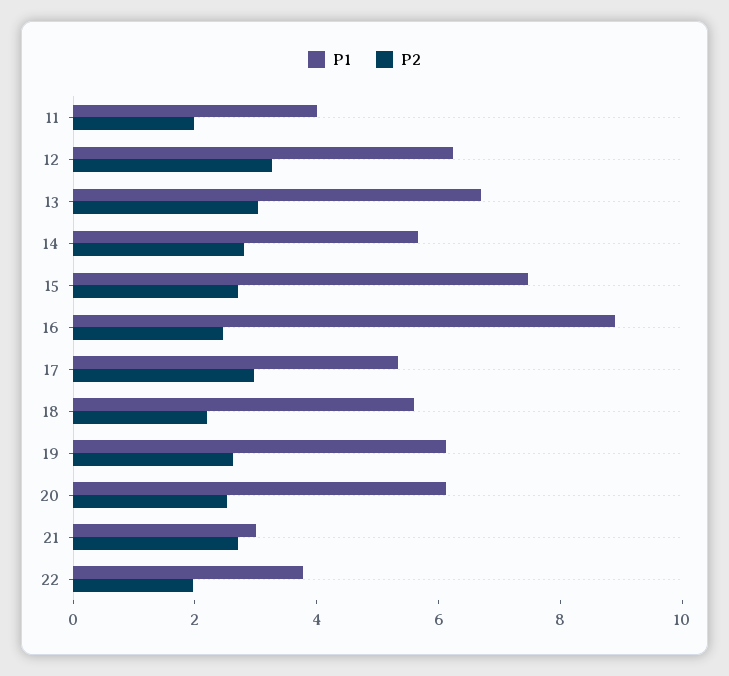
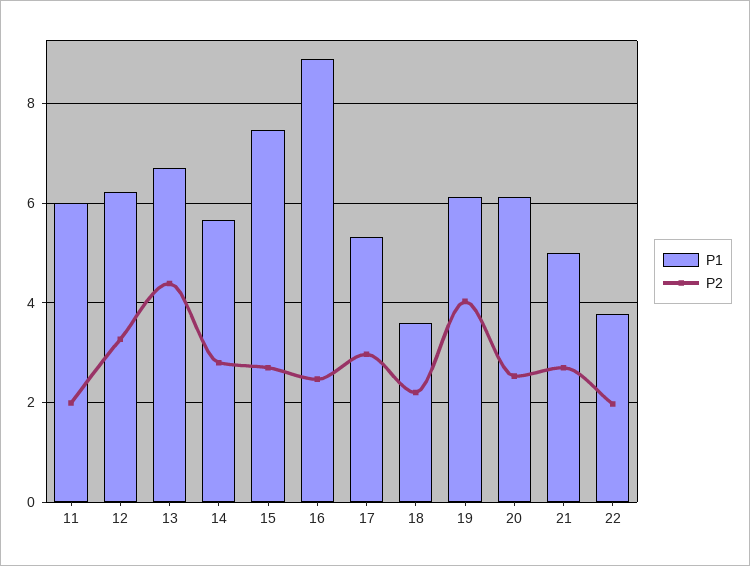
  {
    "P1": {
-     "11": 4,
+     "11": 6,
      "12": 6.2,
      "13": 6.8,
      "14": 5.6,
      "15": 7.4,
      "16": 9,
      "17": 5.4,
-     "18": 5.5,
+     "18": 3.6,
      "19": 6.2,
      "20": 6.2,
-     "21": 3,
+     "21": 5,
      "22": 3.8
    },
    "P2": {
      "11": 2,
      "12": 3.2,
-     "13": 3,
+     "13": 4.4,
      "14": 2.8,
      "15": 2.8,
      "16": 2.4,
      "17": 3,
      "18": 2.2,
-     "19": 2.5,
+     "19": 4,
      "20": 2.6,
      "21": 2.8,
      "22": 2
    }
  }

